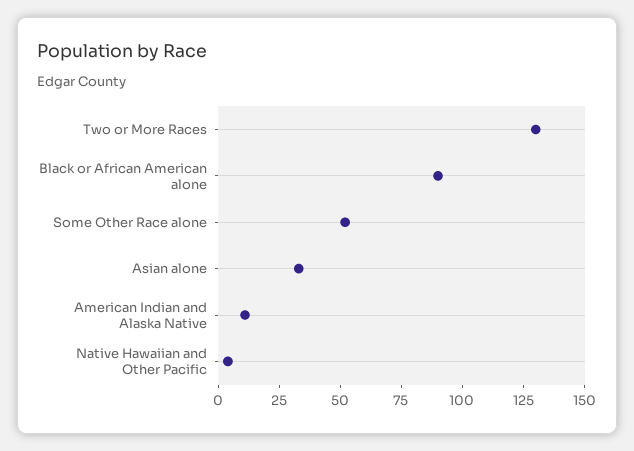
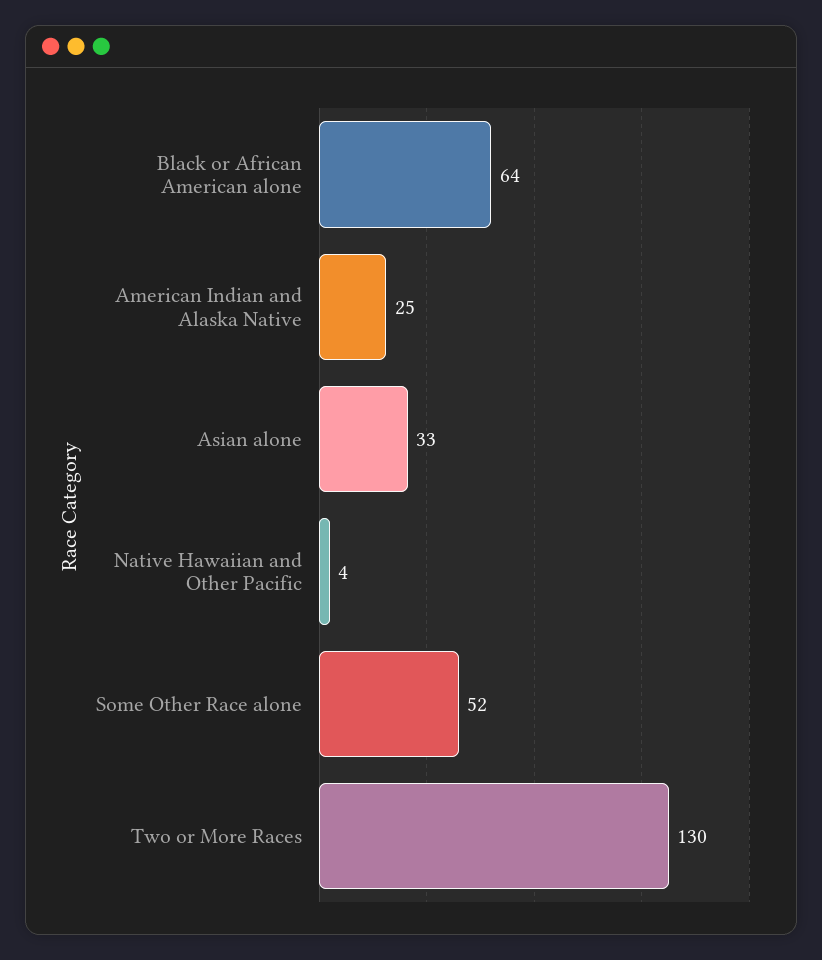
  {
    "Two or More Races": 130,
-   "Black or African American alone": 90,
+   "Black or African American alone": 64,
    "Some Other Race alone": 52,
    "Asian alone": 33,
-   "American Indian and Alaska Native": 10,
+   "American Indian and Alaska Native": 25,
    "Native Hawaiian and Other Pacific": 4
  }

